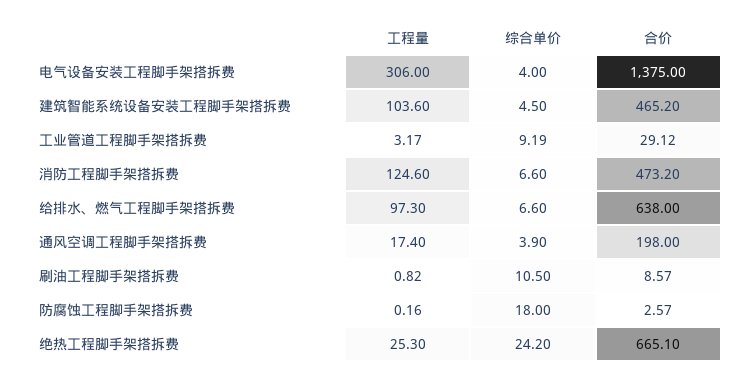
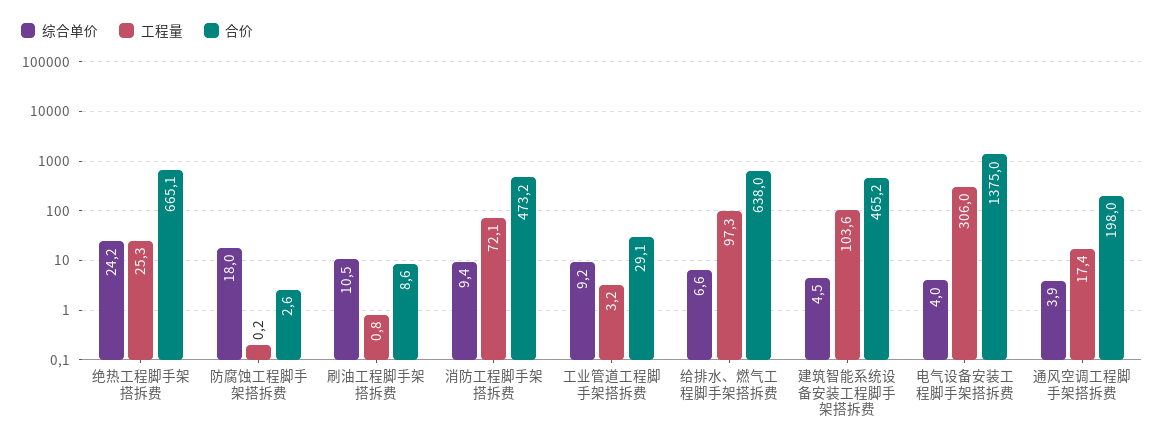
  {
    "工程量": {
      "电气设备安装工程脚手架搭拆费": 306,
      "建筑智能系统设备安装工程脚手架搭拆费": 103.6,
      "工业管道工程脚手架搭拆费": 3.17,
-     "消防工程脚手架搭拆费": 124.6,
+     "消防工程脚手架搭拆费": 72.1,
      "给排水、燃气工程脚手架搭拆费": 97.3,
      "通风空调工程脚手架搭拆费": 17.4,
      "刷油工程脚手架搭拆费": 0.82,
      "防腐蚀工程脚手架搭拆费": 0.16,
      "绝热工程脚手架搭拆费": 25.3
    },
    "综合单价": {
      "电气设备安装工程脚手架搭拆费": 4,
      "建筑智能系统设备安装工程脚手架搭拆费": 4.5,
      "工业管道工程脚手架搭拆费": 9.19,
-     "消防工程脚手架搭拆费": 6.6,
+     "消防工程脚手架搭拆费": 9.4,
      "给排水、燃气工程脚手架搭拆费": 6.6,
      "通风空调工程脚手架搭拆费": 3.9,
      "刷油工程脚手架搭拆费": 10.5,
      "防腐蚀工程脚手架搭拆费": 18,
      "绝热工程脚手架搭拆费": 24.2
    },
    "合价": {
      "电气设备安装工程脚手架搭拆费": 1375,
      "建筑智能系统设备安装工程脚手架搭拆费": 465.2,
      "工业管道工程脚手架搭拆费": 29.12,
      "消防工程脚手架搭拆费": 473.2,
      "给排水、燃气工程脚手架搭拆费": 638,
      "通风空调工程脚手架搭拆费": 198,
      "刷油工程脚手架搭拆费": 8.57,
      "防腐蚀工程脚手架搭拆费": 2.57,
      "绝热工程脚手架搭拆费": 665.1
    }
  }

